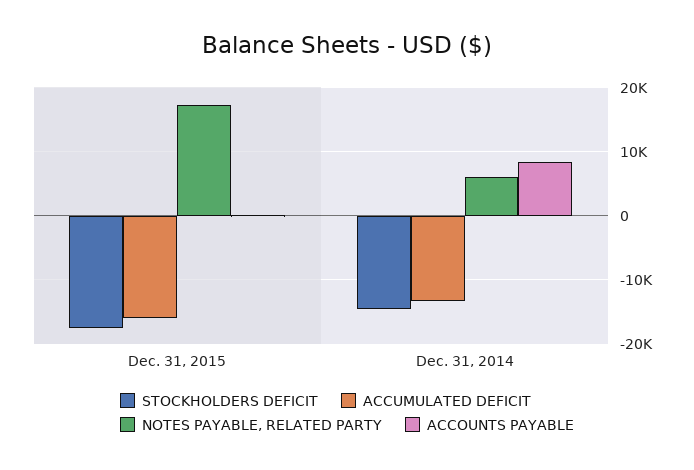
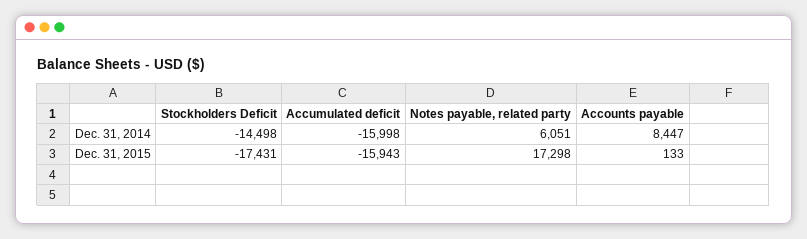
  {
    "STOCKHOLDERS DEFICIT": {
      "Dec. 31, 2015": -17431,
      "Dec. 31, 2014": -14498
    },
    "ACCUMULATED DEFICIT": {
      "Dec. 31, 2015": -15943,
-     "Dec. 31, 2014": -13000
+     "Dec. 31, 2014": -15998
    },
    "NOTES PAYABLE, RELATED PARTY": {
      "Dec. 31, 2015": 17298,
      "Dec. 31, 2014": 6051
    },
    "ACCOUNTS PAYABLE": {
      "Dec. 31, 2015": 133,
      "Dec. 31, 2014": 8447
    }
  }

